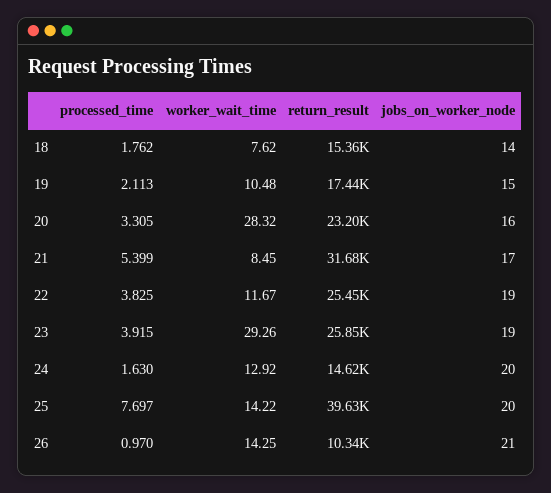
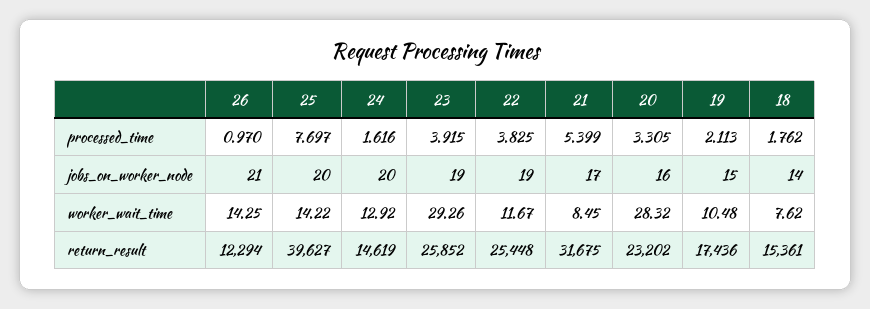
  {
    "processed_time": {
      "18": 1.762,
      "19": 2.113,
      "20": 3.305,
      "21": 5.399,
      "22": 3.825,
      "23": 3.915,
-     "24": 1.63,
+     "24": 1.616,
      "25": 7.697,
      "26": 0.97
    },
    "worker_wait_time": {
      "18": 7.62,
      "19": 10.48,
      "20": 28.32,
      "21": 8.45,
      "22": 11.67,
      "23": 29.26,
      "24": 12.92,
      "25": 14.22,
      "26": 14.25
    },
    "return_result": {
      "18": 15361,
      "19": 17436,
      "20": 23202,
      "21": 31675,
      "22": 25448,
      "23": 25852,
      "24": 14619,
      "25": 39627,
-     "26": 10340
+     "26": 12294
    },
    "jobs_on_worker_node": {
      "18": 14,
      "19": 15,
      "20": 16,
      "21": 17,
      "22": 19,
      "23": 19,
      "24": 20,
      "25": 20,
      "26": 21
    }
  }

